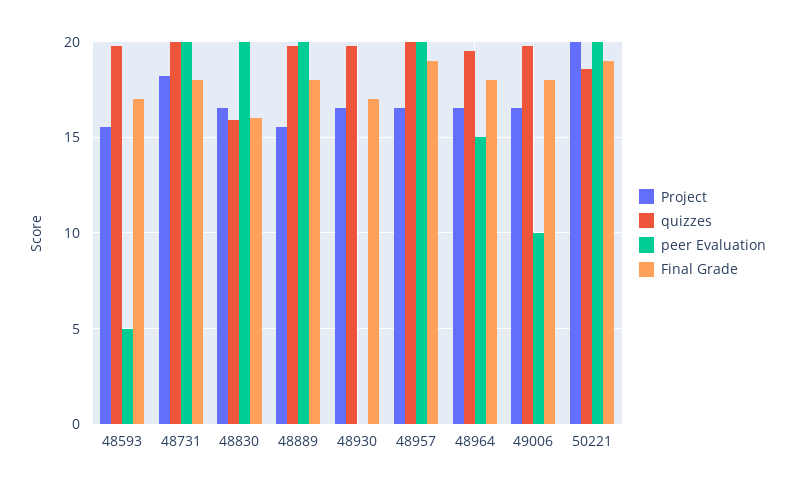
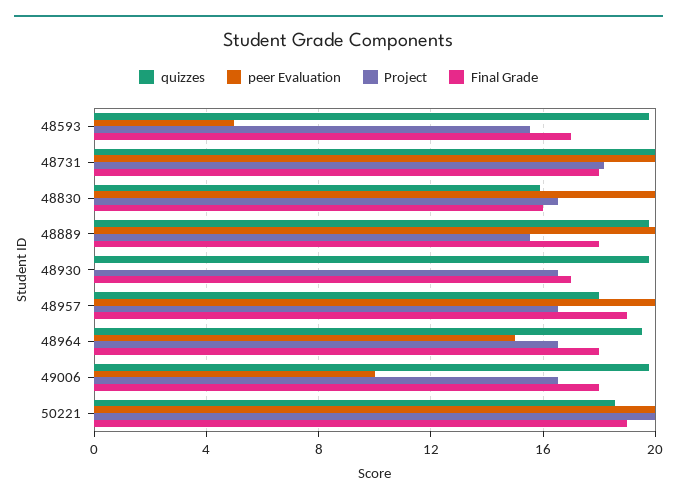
  {
    "Project": {
      "48593": 15.5,
      "48731": 18,
      "48830": 16.5,
      "48889": 15.5,
      "48930": 16.5,
      "48957": 16.5,
      "48964": 16.5,
      "49006": 16.5,
      "50221": 20
    },
    "quizzes": {
      "48593": 20,
      "48731": 20,
      "48830": 16,
      "48889": 20,
      "48930": 20,
-     "48957": 20,
+     "48957": 18,
      "48964": 19.5,
      "49006": 20,
      "50221": 18.5
    },
    "peer Evaluation": {
      "48593": 5,
      "48731": 20,
      "48830": 20,
      "48889": 20,
      "48930": 0,
      "48957": 20,
      "48964": 15,
      "49006": 10,
      "50221": 20
    },
    "Final Grade": {
      "48593": 17,
      "48731": 18,
      "48830": 16,
      "48889": 18,
      "48930": 17,
      "48957": 19,
      "48964": 18,
      "49006": 18,
      "50221": 19
    }
  }

